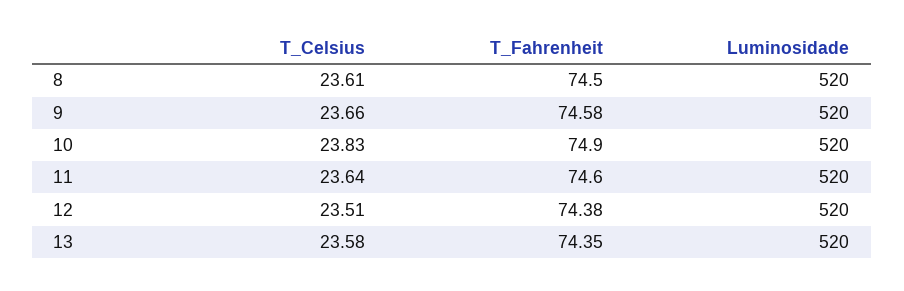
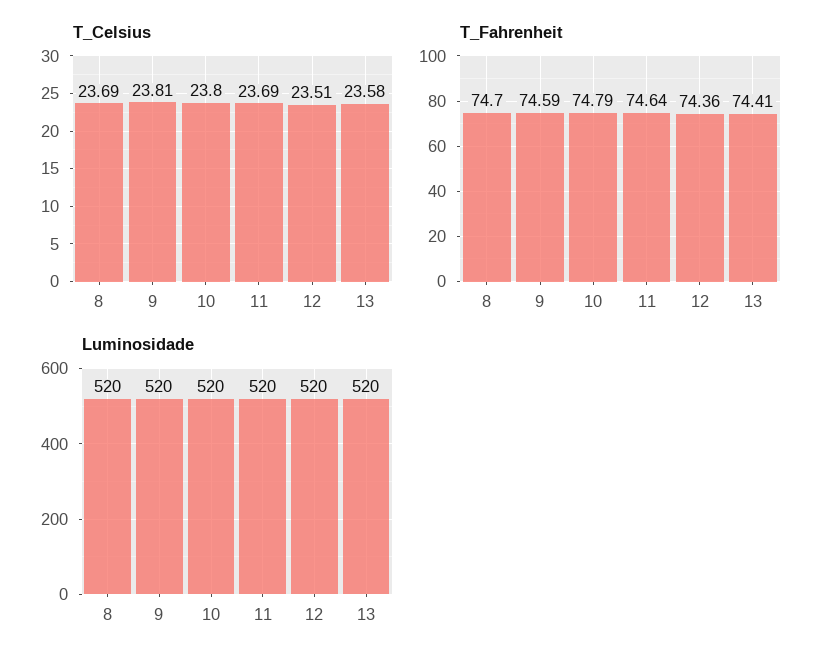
  {
    "T_Celsius": {
-     "8": 23.61,
+     "8": 23.69,
-     "9": 23.66,
+     "9": 23.81,
-     "10": 23.83,
+     "10": 23.8,
-     "11": 23.64,
+     "11": 23.69,
      "12": 23.51,
      "13": 23.58
    },
    "T_Fahrenheit": {
-     "8": 74.5,
+     "8": 74.7,
-     "9": 74.58,
+     "9": 74.59,
-     "10": 74.9,
+     "10": 74.79,
-     "11": 74.6,
+     "11": 74.64,
-     "12": 74.38,
+     "12": 74.36,
-     "13": 74.35
+     "13": 74.41
    },
    "Luminosidade": {
      "8": 520,
      "9": 520,
      "10": 520,
      "11": 520,
      "12": 520,
      "13": 520
    }
  }

